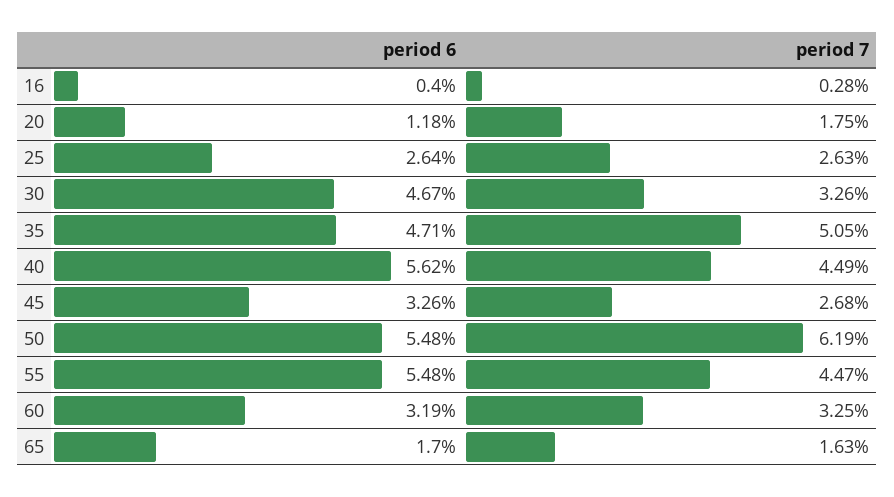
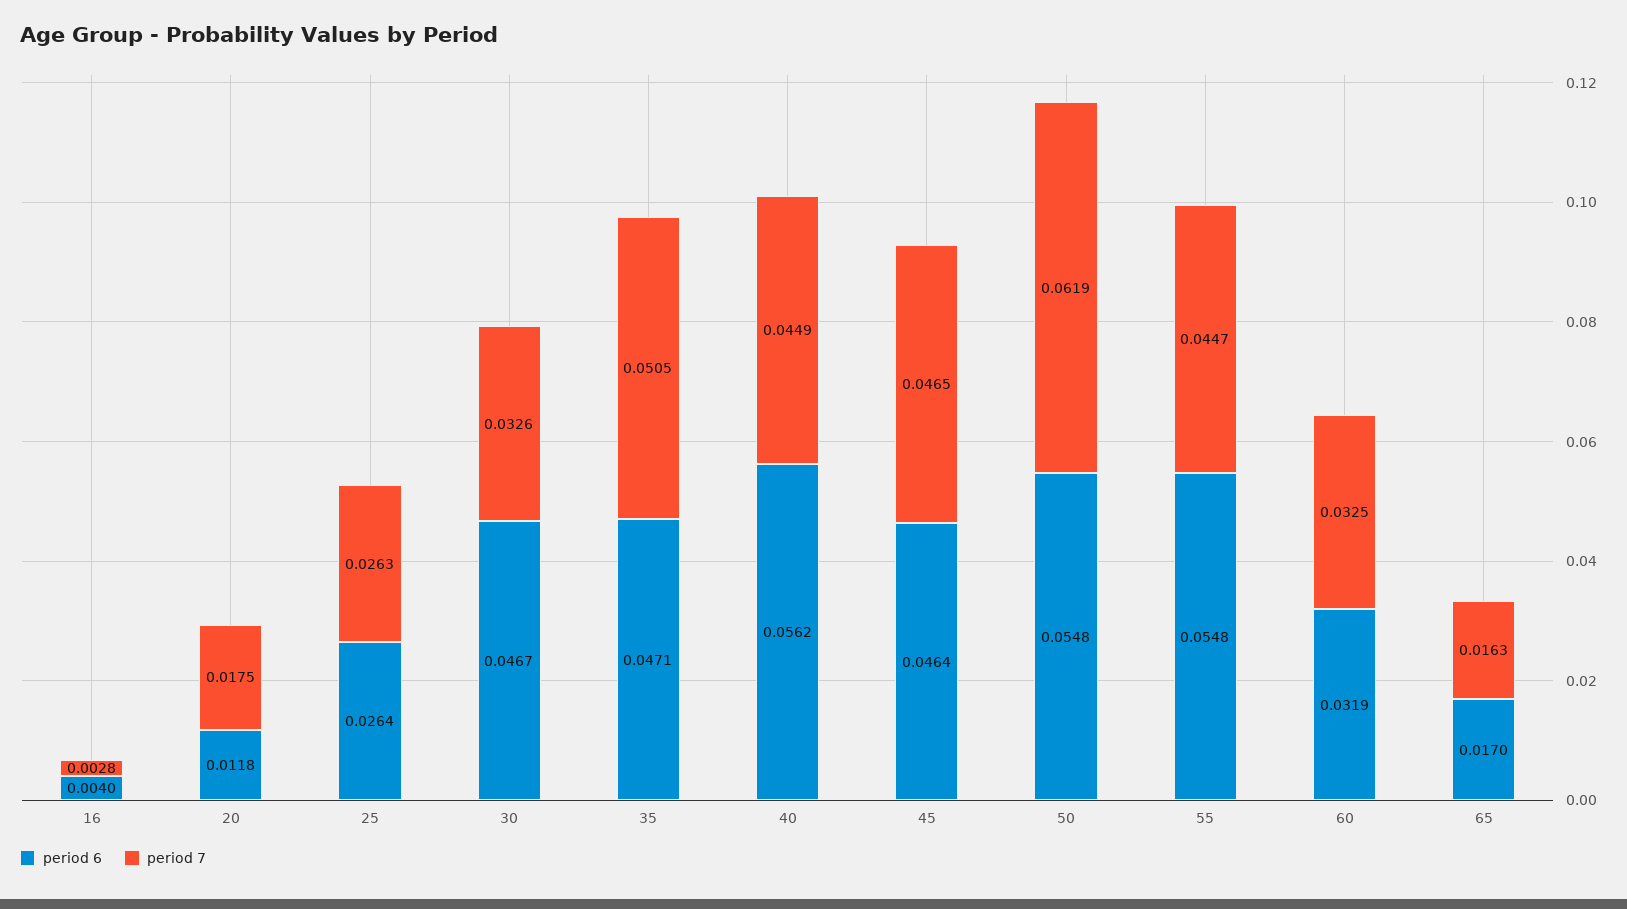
  {
    "period 6": {
      "16": 0.004,
      "20": 0.0118,
      "25": 0.0264,
      "30": 0.0467,
      "35": 0.0471,
      "40": 0.0562,
-     "45": 0.0326,
+     "45": 0.0464,
      "50": 0.0548,
      "55": 0.0548,
      "60": 0.0319,
      "65": 0.017
    },
    "period 7": {
      "16": 0.0028,
      "20": 0.0175,
      "25": 0.0263,
      "30": 0.0326,
      "35": 0.0505,
      "40": 0.0449,
-     "45": 0.0268,
+     "45": 0.0465,
      "50": 0.0619,
      "55": 0.0447,
      "60": 0.0325,
      "65": 0.0163
    }
  }

